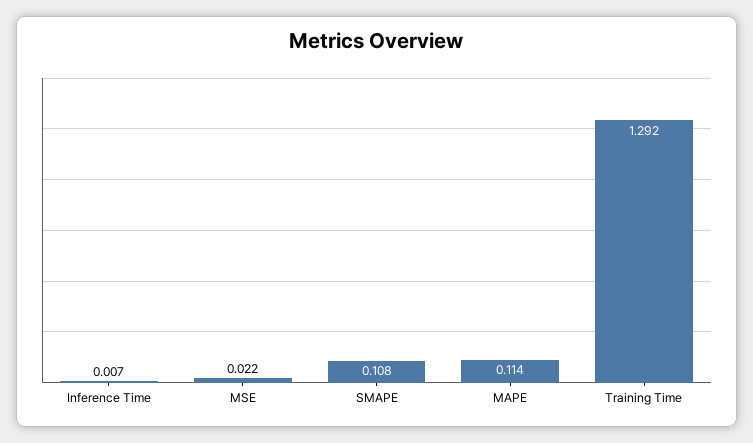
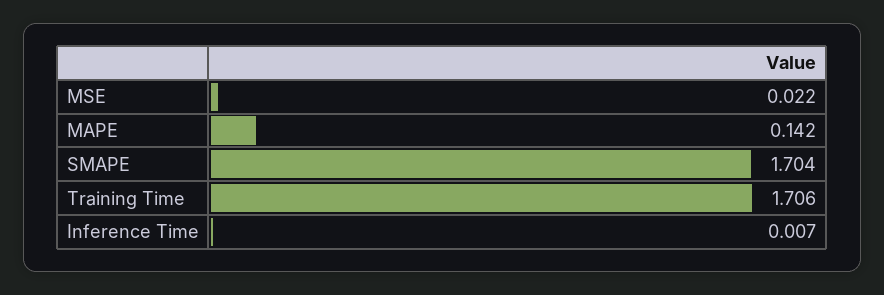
  {
    "Inference Time": 0.007,
    "MSE": 0.022,
-   "SMAPE": 0.108,
+   "SMAPE": 1.704,
-   "MAPE": 0.114,
+   "MAPE": 0.142,
-   "Training Time": 1.292
+   "Training Time": 1.706
  }

